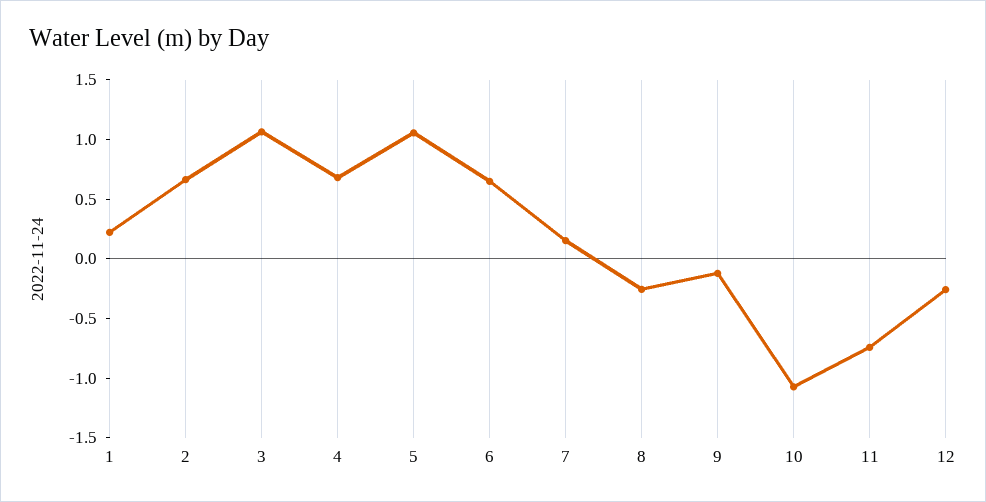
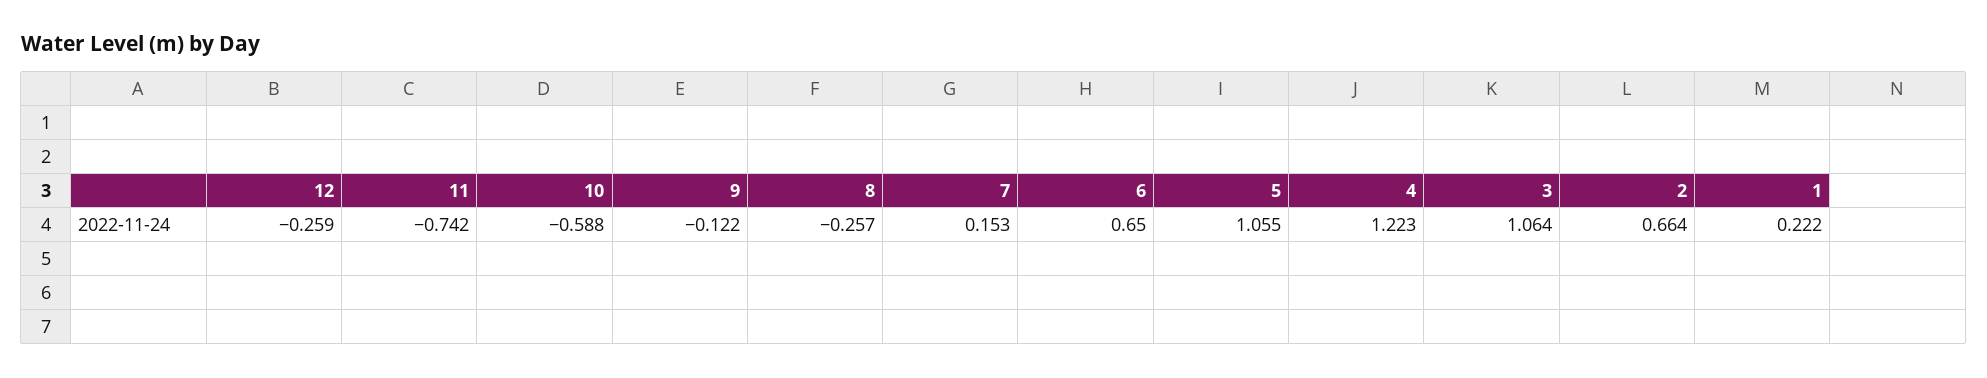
  {
    "1": 0.222,
    "2": 0.664,
    "3": 1.064,
-   "4": 0.7,
+   "4": 1.223,
    "5": 1.055,
    "6": 0.65,
    "7": 0.153,
    "8": -0.257,
    "9": -0.122,
-   "10": -1.1,
+   "10": -0.588,
    "11": -0.742,
    "12": -0.259
  }

